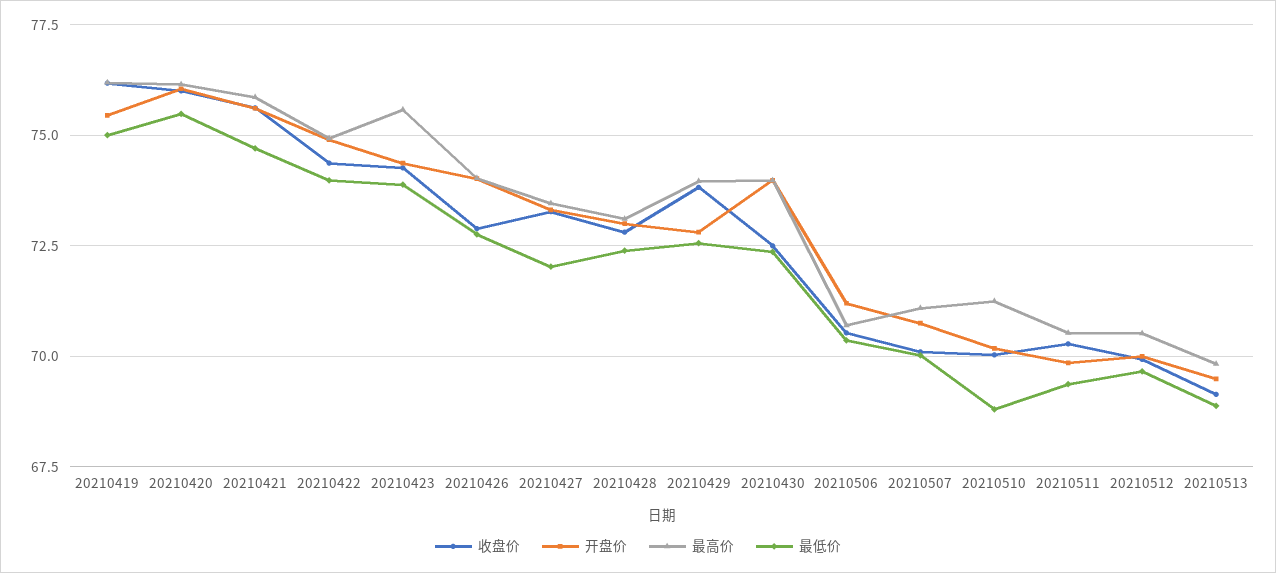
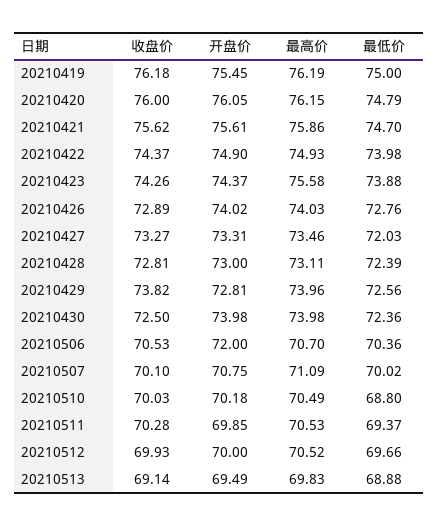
  {
    "收盘价": {
      "20210419": 76.18,
      "20210420": 76,
      "20210421": 75.62,
      "20210422": 74.37,
      "20210423": 74.26,
      "20210426": 72.89,
      "20210427": 73.27,
      "20210428": 72.81,
      "20210429": 73.82,
      "20210430": 72.5,
      "20210506": 70.53,
      "20210507": 70.1,
      "20210510": 70.03,
      "20210511": 70.28,
      "20210512": 69.93,
      "20210513": 69.14
    },
    "开盘价": {
      "20210419": 75.45,
      "20210420": 76.05,
      "20210421": 75.61,
      "20210422": 74.9,
      "20210423": 74.37,
      "20210426": 74.02,
      "20210427": 73.31,
      "20210428": 73,
      "20210429": 72.81,
      "20210430": 73.98,
-     "20210506": 71.25,
+     "20210506": 72,
      "20210507": 70.75,
      "20210510": 70.18,
      "20210511": 69.85,
      "20210512": 70,
      "20210513": 69.49
    },
    "最高价": {
      "20210419": 76.19,
      "20210420": 76.15,
      "20210421": 75.86,
      "20210422": 74.93,
      "20210423": 75.58,
      "20210426": 74.03,
      "20210427": 73.46,
      "20210428": 73.11,
      "20210429": 73.96,
      "20210430": 73.98,
      "20210506": 70.7,
      "20210507": 71.09,
-     "20210510": 71.25,
+     "20210510": 70.49,
      "20210511": 70.53,
      "20210512": 70.52,
      "20210513": 69.83
    },
    "最低价": {
      "20210419": 75,
-     "20210420": 75.5,
+     "20210420": 74.79,
      "20210421": 74.7,
      "20210422": 73.98,
      "20210423": 73.88,
      "20210426": 72.76,
      "20210427": 72.03,
      "20210428": 72.39,
      "20210429": 72.56,
      "20210430": 72.36,
      "20210506": 70.36,
      "20210507": 70.02,
      "20210510": 68.8,
      "20210511": 69.37,
      "20210512": 69.66,
      "20210513": 68.88
    }
  }

